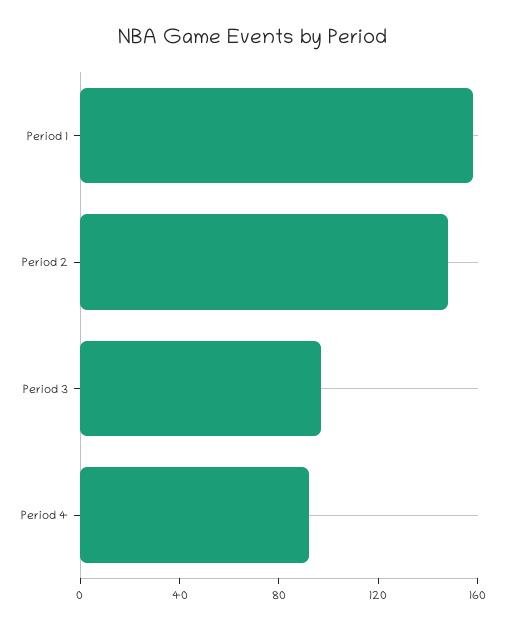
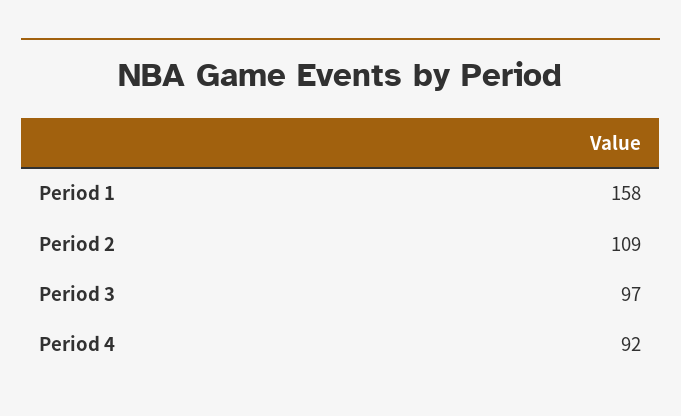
  {
    "Period 1": 158,
-   "Period 2": 150,
+   "Period 2": 109,
    "Period 3": 97,
    "Period 4": 92
  }

